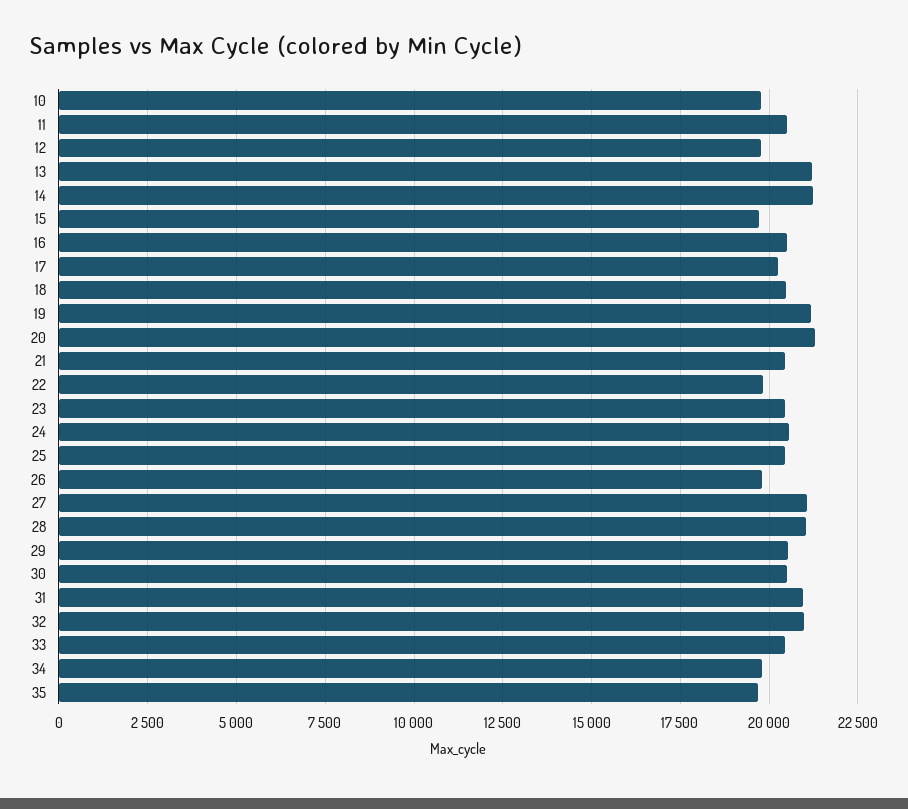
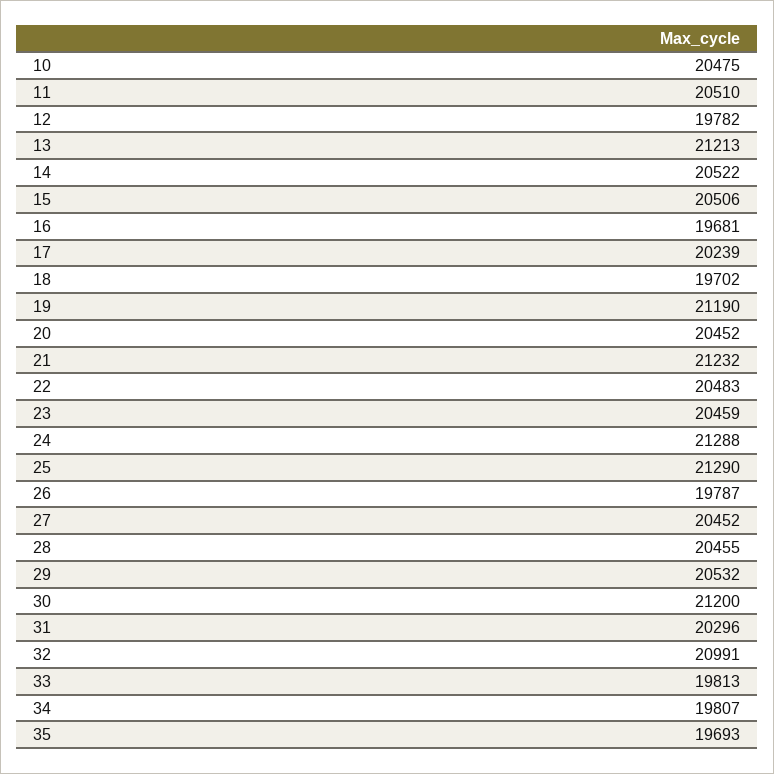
  {
-   "10": 19750,
+   "10": 20475,
    "11": 20510,
    "12": 19782,
    "13": 21213,
-   "14": 21250,
+   "14": 20522,
-   "15": 19750,
+   "15": 20506,
-   "16": 20500,
+   "16": 19681,
    "17": 20239,
-   "18": 20500,
+   "18": 19702,
    "19": 21190,
-   "20": 21250,
+   "20": 20452,
-   "21": 20500,
+   "21": 21232,
-   "22": 19750,
+   "22": 20483,
    "23": 20459,
-   "24": 20500,
+   "24": 21288,
-   "25": 20500,
+   "25": 21290,
    "26": 19787,
-   "27": 21000,
+   "27": 20452,
-   "28": 21000,
+   "28": 20455,
    "29": 20532,
-   "30": 20500,
+   "30": 21200,
-   "31": 21000,
+   "31": 20296,
    "32": 20991,
-   "33": 20500,
+   "33": 19813,
    "34": 19807,
    "35": 19693
  }

